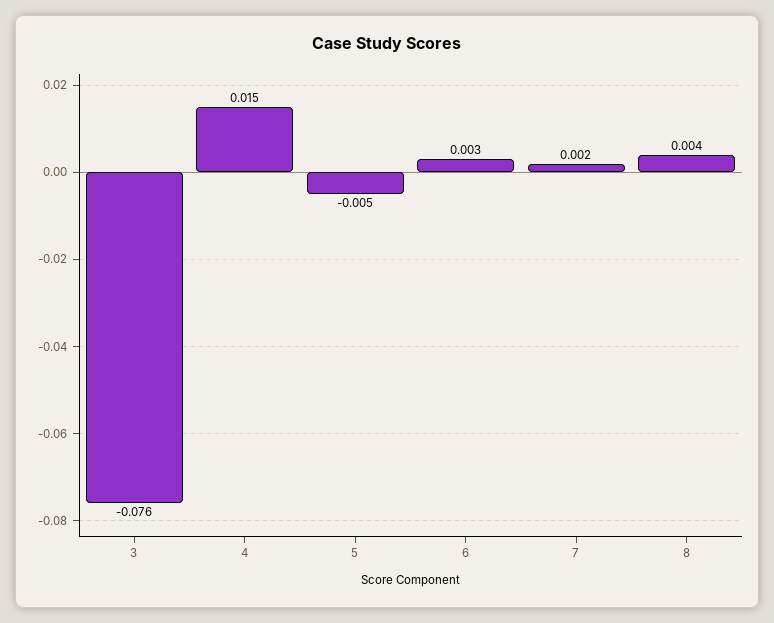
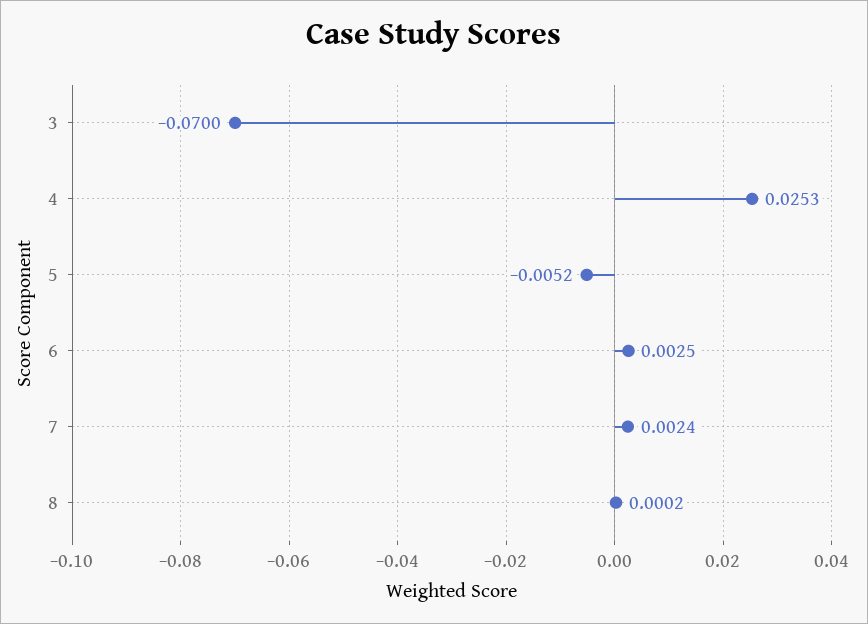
  {
-   "3": -0.076,
+   "3": -0.07,
-   "4": 0.015,
+   "4": 0.0253,
    "5": -0.0052,
    "6": 0.0025,
    "7": 0.0024,
-   "8": 0.004
+   "8": 0.0002
  }

